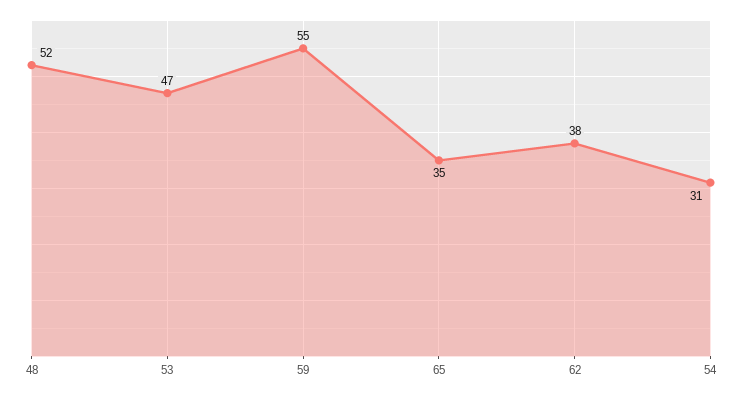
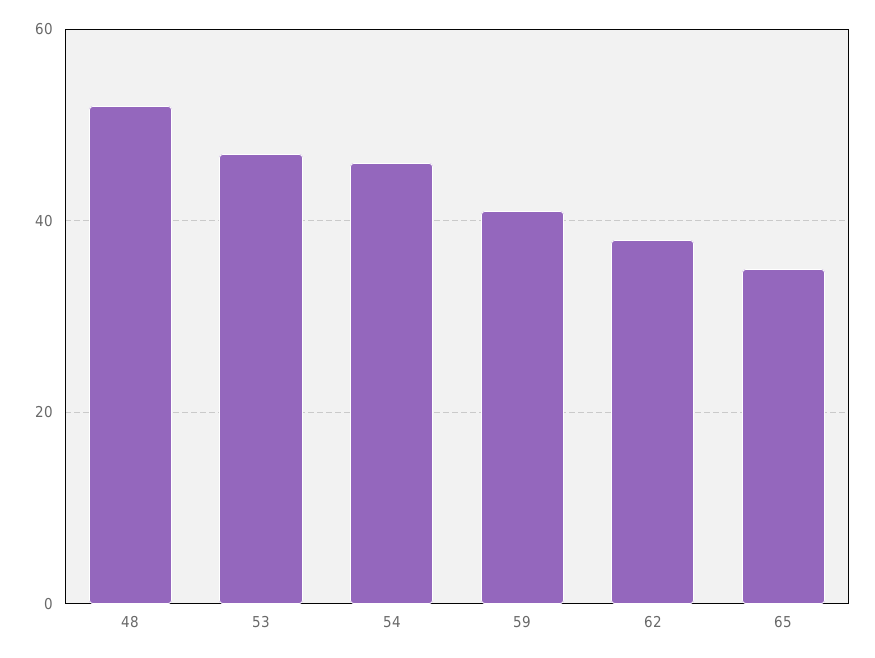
  {
    "48": 52,
    "53": 47,
-   "59": 55,
+   "59": 40,
    "65": 35,
    "62": 38,
-   "54": 31
+   "54": 45
  }

